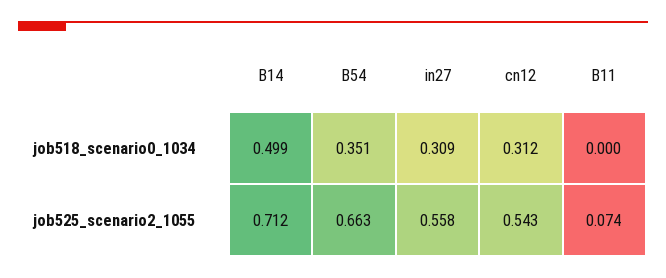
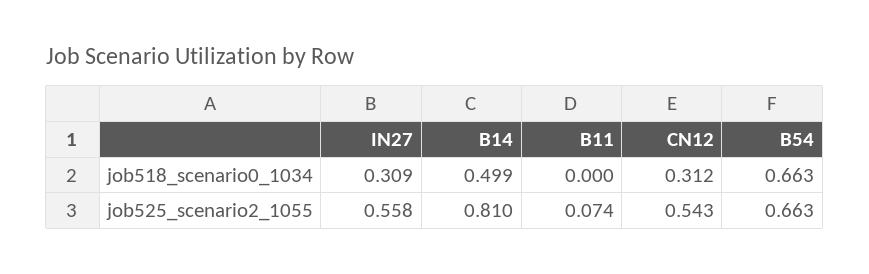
  {
    "B14": {
      "job518_scenario0_1034": 0.499,
-     "job525_scenario2_1055": 0.712
+     "job525_scenario2_1055": 0.81
    },
    "B54": {
-     "job518_scenario0_1034": 0.351,
+     "job518_scenario0_1034": 0.663,
      "job525_scenario2_1055": 0.663
    },
    "in27": {
      "job518_scenario0_1034": 0.309,
      "job525_scenario2_1055": 0.558
    },
    "cn12": {
      "job518_scenario0_1034": 0.312,
      "job525_scenario2_1055": 0.543
    },
    "B11": {
      "job518_scenario0_1034": 0,
      "job525_scenario2_1055": 0.074
    }
  }

